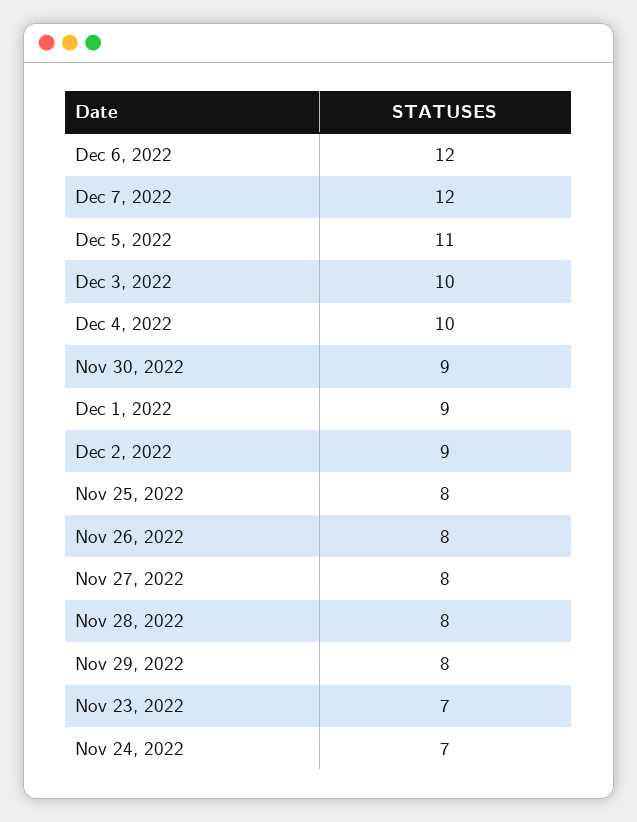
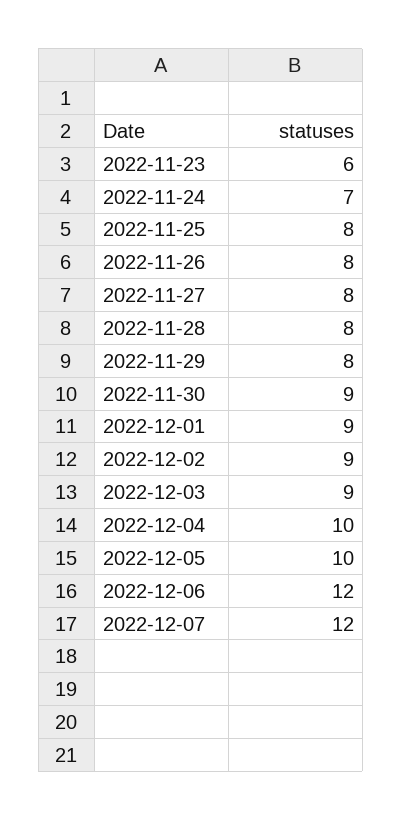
  {
    "Dec 6, 2022": 12,
    "Dec 7, 2022": 12,
-   "Dec 5, 2022": 11,
+   "Dec 5, 2022": 10,
-   "Dec 3, 2022": 10,
+   "Dec 3, 2022": 9,
    "Dec 4, 2022": 10,
    "Nov 30, 2022": 9,
    "Dec 1, 2022": 9,
    "Dec 2, 2022": 9,
    "Nov 25, 2022": 8,
    "Nov 26, 2022": 8,
    "Nov 27, 2022": 8,
    "Nov 28, 2022": 8,
    "Nov 29, 2022": 8,
-   "Nov 23, 2022": 7,
+   "Nov 23, 2022": 6,
    "Nov 24, 2022": 7
  }

